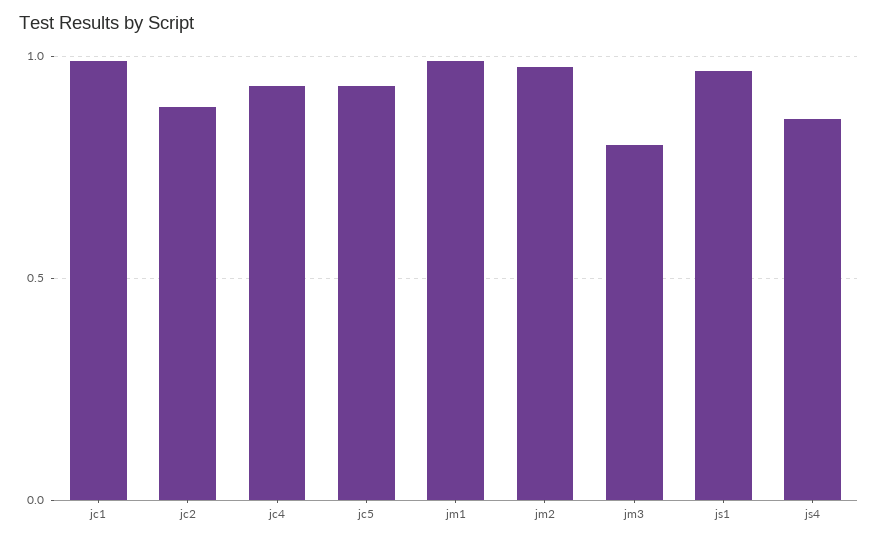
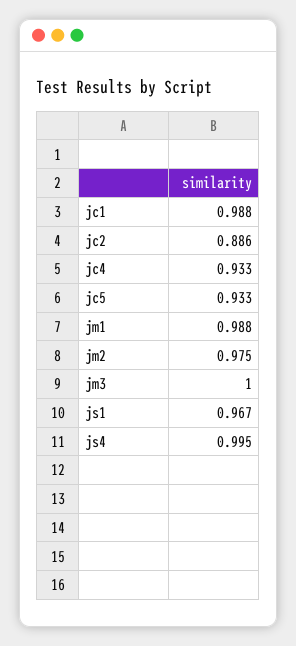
  {
    "jc1": 0.988,
    "jc2": 0.886,
    "jc4": 0.933,
    "jc5": 0.933,
    "jm1": 0.988,
    "jm2": 0.975,
-   "jm3": 0.8,
+   "jm3": 1,
    "js1": 0.967,
-   "js4": 0.85
+   "js4": 0.995
  }

